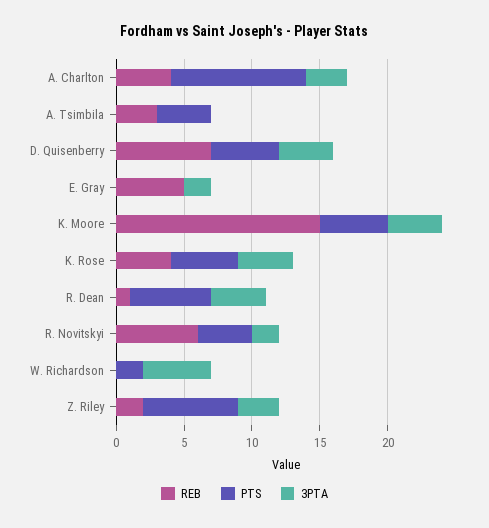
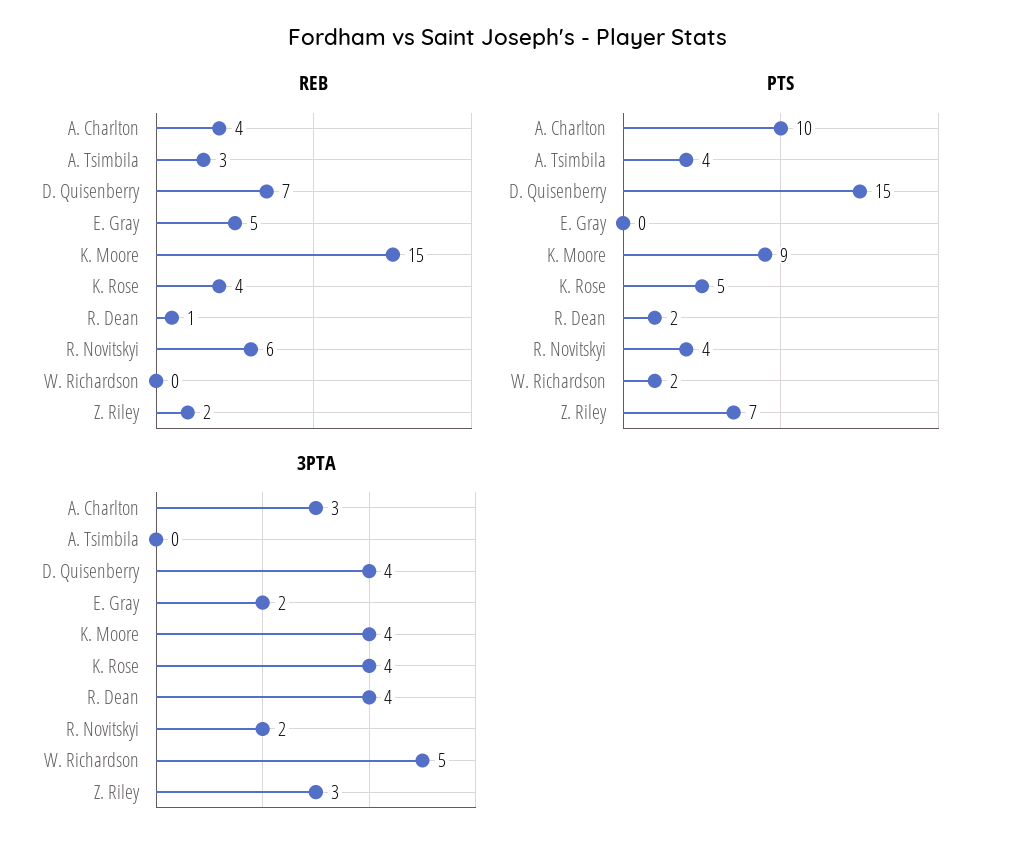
  {
    "REB": {
      "A. Charlton": 4,
      "A. Tsimbila": 3,
      "D. Quisenberry": 7,
      "E. Gray": 5,
      "K. Moore": 15,
      "K. Rose": 4,
      "R. Dean": 1,
      "R. Novitskyi": 6,
      "W. Richardson": 0,
      "Z. Riley": 2
    },
    "PTS": {
      "A. Charlton": 10,
      "A. Tsimbila": 4,
-     "D. Quisenberry": 5,
+     "D. Quisenberry": 15,
      "E. Gray": 0,
-     "K. Moore": 5,
+     "K. Moore": 9,
      "K. Rose": 5,
-     "R. Dean": 6,
+     "R. Dean": 2,
      "R. Novitskyi": 4,
      "W. Richardson": 2,
      "Z. Riley": 7
    },
    "3PTA": {
      "A. Charlton": 3,
      "A. Tsimbila": 0,
      "D. Quisenberry": 4,
      "E. Gray": 2,
      "K. Moore": 4,
      "K. Rose": 4,
      "R. Dean": 4,
      "R. Novitskyi": 2,
      "W. Richardson": 5,
      "Z. Riley": 3
    }
  }

